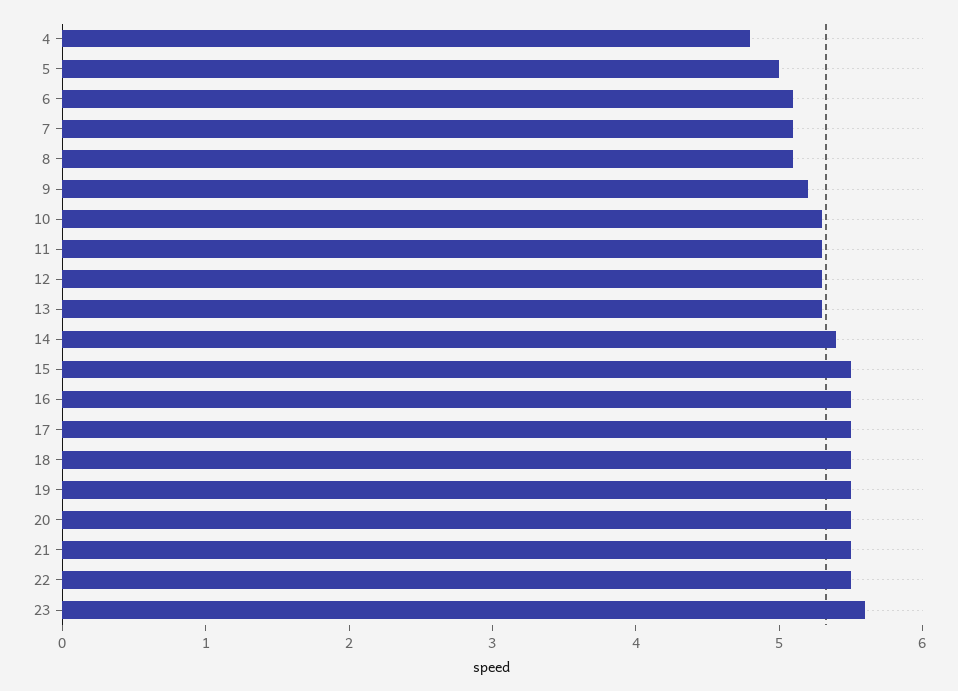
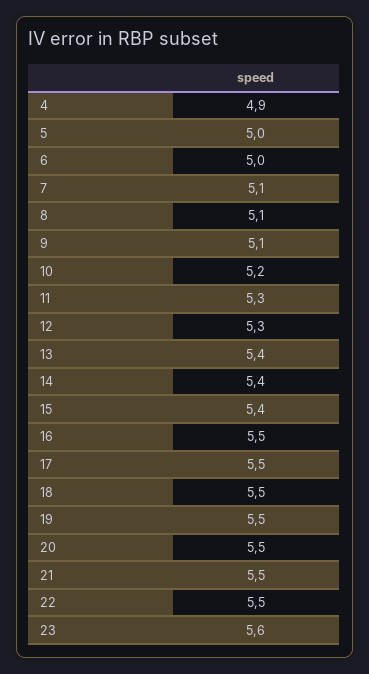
  {
-   "4": 4.8,
+   "4": 4.9,
    "5": 5,
-   "6": 5.1,
+   "6": 5,
    "7": 5.1,
    "8": 5.1,
-   "9": 5.2,
+   "9": 5.1,
-   "10": 5.3,
+   "10": 5.2,
    "11": 5.3,
    "12": 5.3,
-   "13": 5.3,
+   "13": 5.4,
    "14": 5.4,
-   "15": 5.5,
+   "15": 5.4,
    "16": 5.5,
    "17": 5.5,
    "18": 5.5,
    "19": 5.5,
    "20": 5.5,
    "21": 5.5,
    "22": 5.5,
    "23": 5.6
  }

